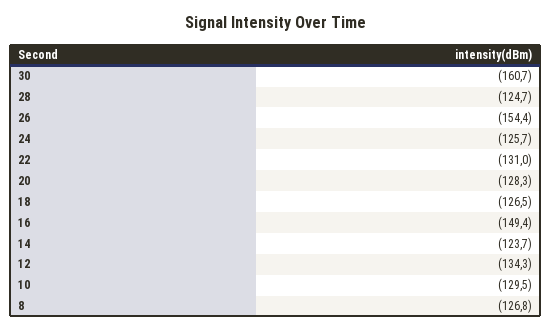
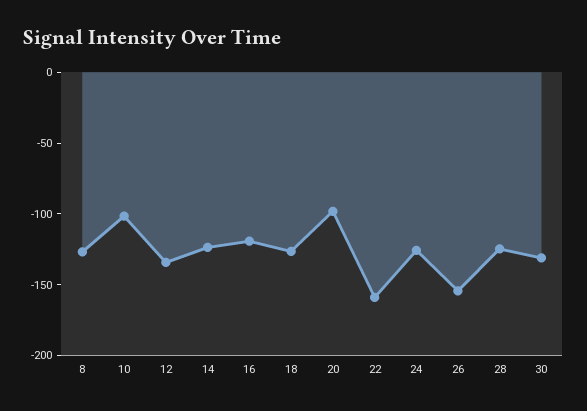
  {
-   "30": -160.7,
+   "30": -130,
    "28": -124.7,
    "26": -154.4,
    "24": -125.7,
-   "22": -131,
+   "22": -160,
-   "20": -128.3,
+   "20": -100,
    "18": -126.5,
-   "16": -149.4,
+   "16": -120,
    "14": -123.7,
    "12": -134.3,
-   "10": -129.5,
+   "10": -100,
    "8": -126.8
  }

